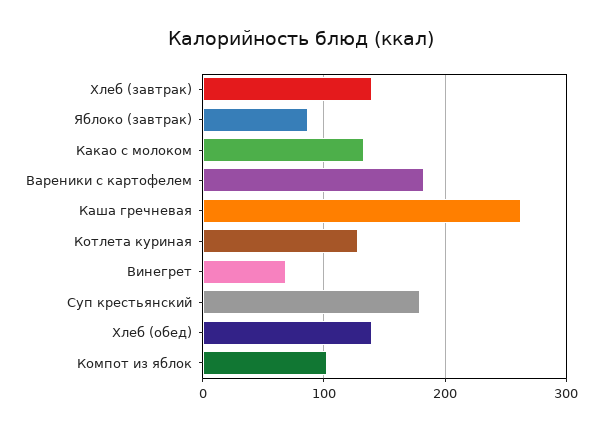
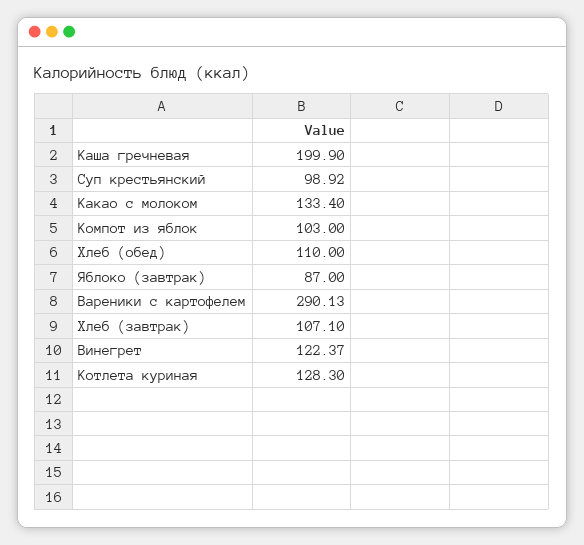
  {
-   "Хлеб (завтрак)": 140,
+   "Хлеб (завтрак)": 107.1,
    "Яблоко (завтрак)": 87,
    "Какао с молоком": 133.4,
-   "Вареники с картофелем": 180,
+   "Вареники с картофелем": 290.13,
-   "Каша гречневая": 260,
+   "Каша гречневая": 199.9,
    "Котлета куриная": 128.3,
-   "Винегрет": 70,
+   "Винегрет": 122.37,
-   "Суп крестьянский": 180,
+   "Суп крестьянский": 98.92,
-   "Хлеб (обед)": 140,
+   "Хлеб (обед)": 110,
    "Компот из яблок": 103
  }

